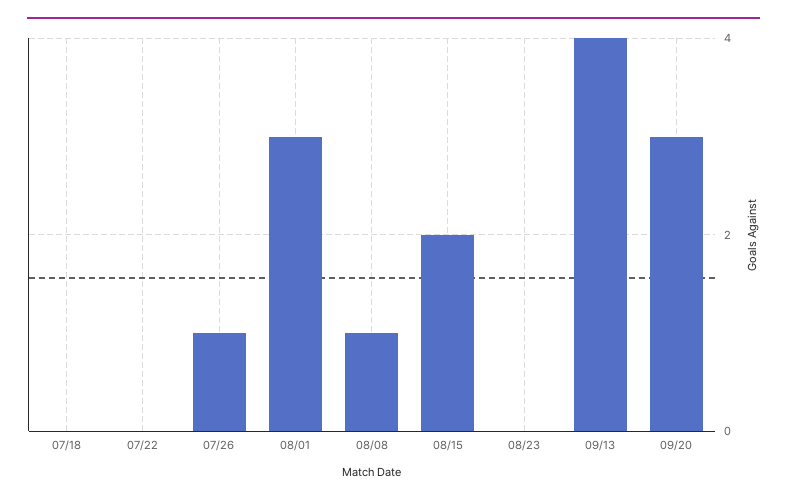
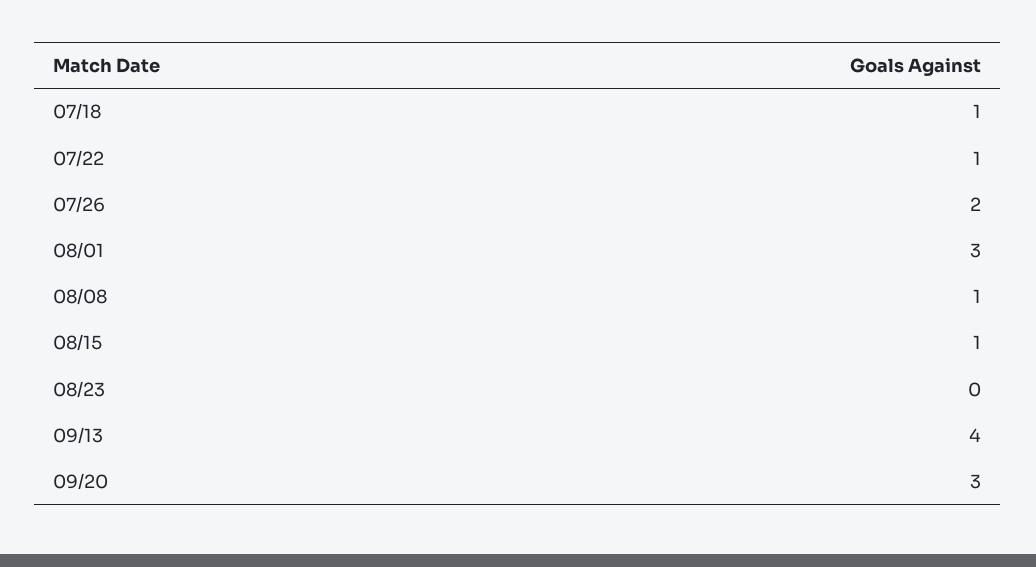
  {
-   "07/18": 0,
+   "07/18": 1,
-   "07/22": 0,
+   "07/22": 1,
-   "07/26": 1,
+   "07/26": 2,
    "08/01": 3,
    "08/08": 1,
-   "08/15": 2,
+   "08/15": 1,
    "08/23": 0,
    "09/13": 4,
    "09/20": 3
  }

